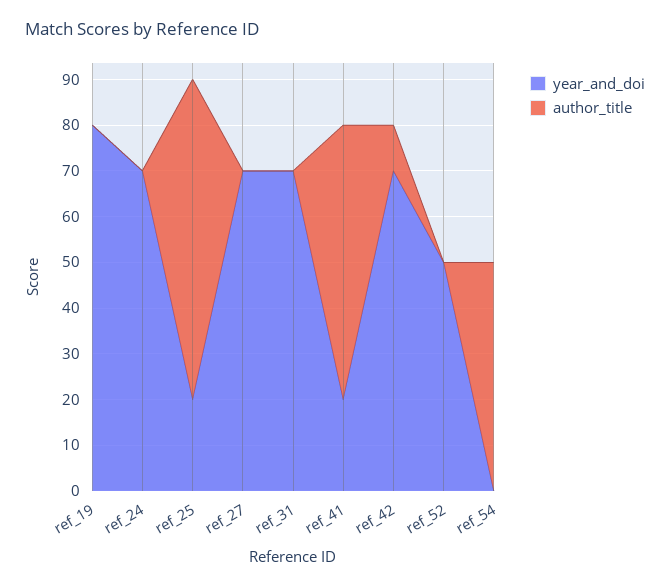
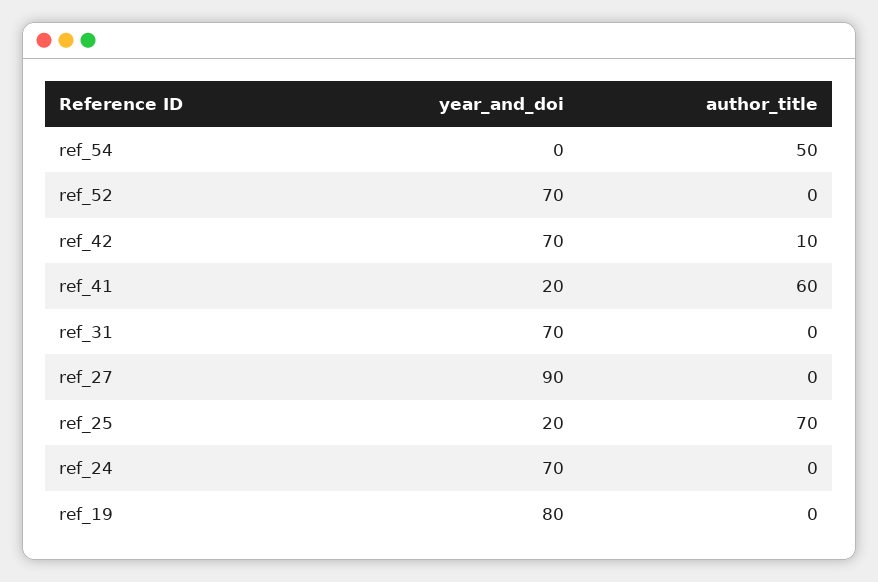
  {
    "year_and_doi": {
      "ref_19": 80,
      "ref_24": 70,
      "ref_25": 20,
-     "ref_27": 70,
+     "ref_27": 90,
      "ref_31": 70,
      "ref_41": 20,
      "ref_42": 70,
-     "ref_52": 50,
+     "ref_52": 70,
      "ref_54": 0
    },
    "author_title": {
      "ref_19": 0,
      "ref_24": 0,
      "ref_25": 70,
      "ref_27": 0,
      "ref_31": 0,
      "ref_41": 60,
      "ref_42": 10,
      "ref_52": 0,
      "ref_54": 50
    }
  }

